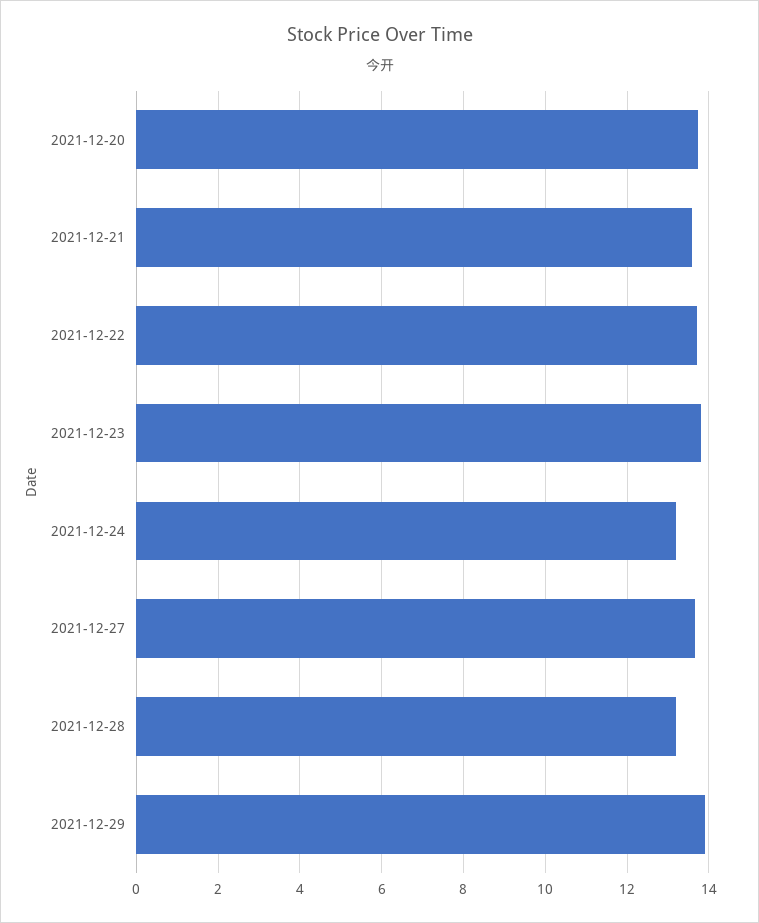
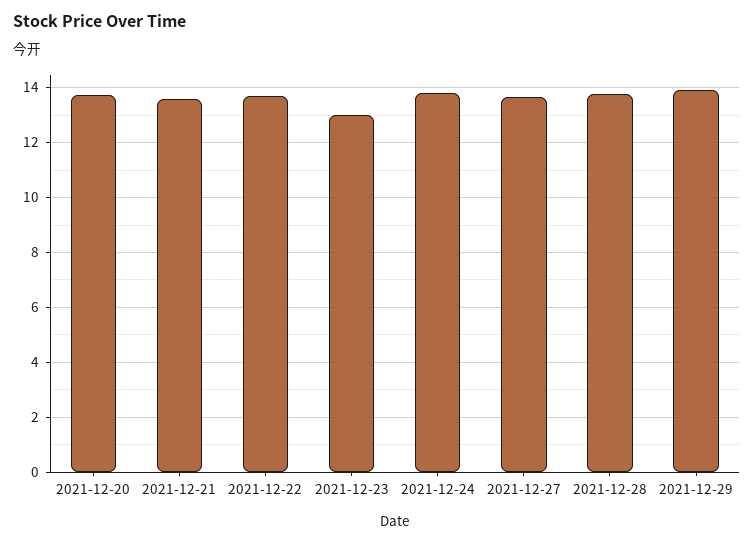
  {
    "2021-12-20": 13.8,
    "2021-12-21": 13.6,
    "2021-12-22": 13.8,
-   "2021-12-23": 13.8,
+   "2021-12-23": 13,
-   "2021-12-24": 13.2,
+   "2021-12-24": 13.75,
    "2021-12-27": 13.6,
-   "2021-12-28": 13.2,
+   "2021-12-28": 13.75,
    "2021-12-29": 14
  }

